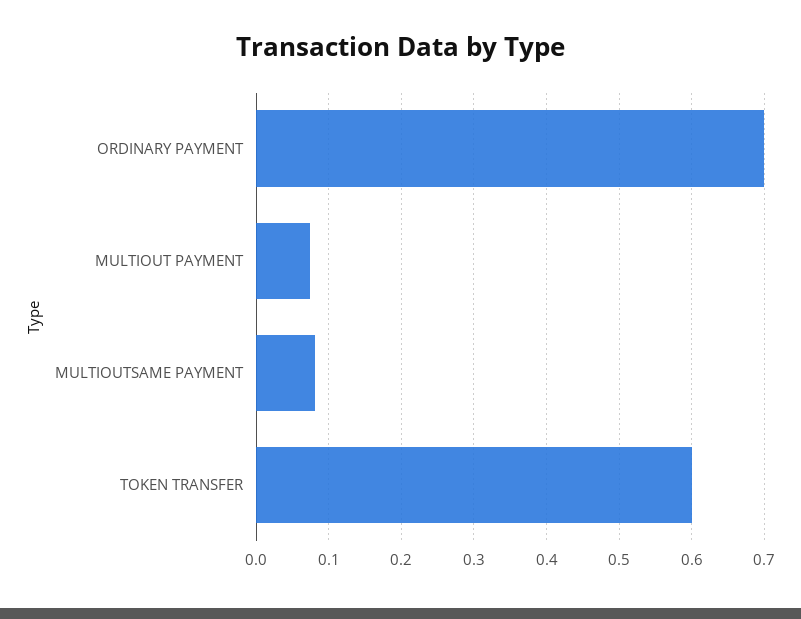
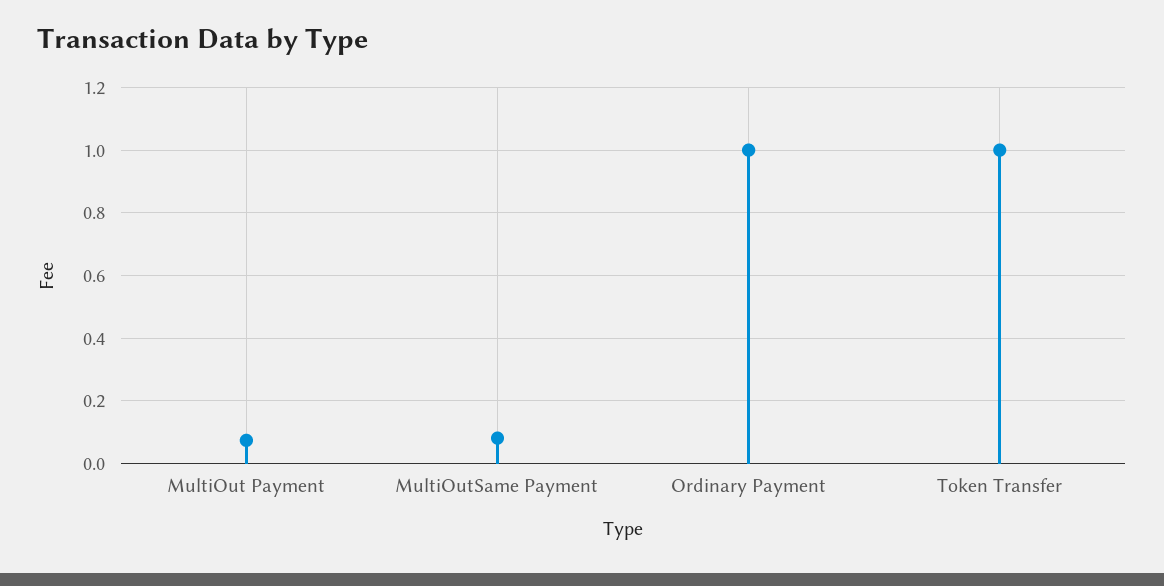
  {
-   "ORDINARY PAYMENT": 0.7,
+   "ORDINARY PAYMENT": 1,
    "MULTIOUT PAYMENT": 0.07,
    "MULTIOUTSAME PAYMENT": 0.08,
-   "TOKEN TRANSFER": 0.6
+   "TOKEN TRANSFER": 1
  }

